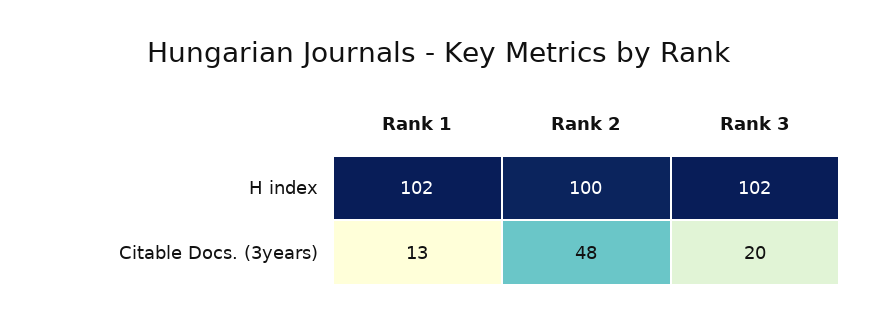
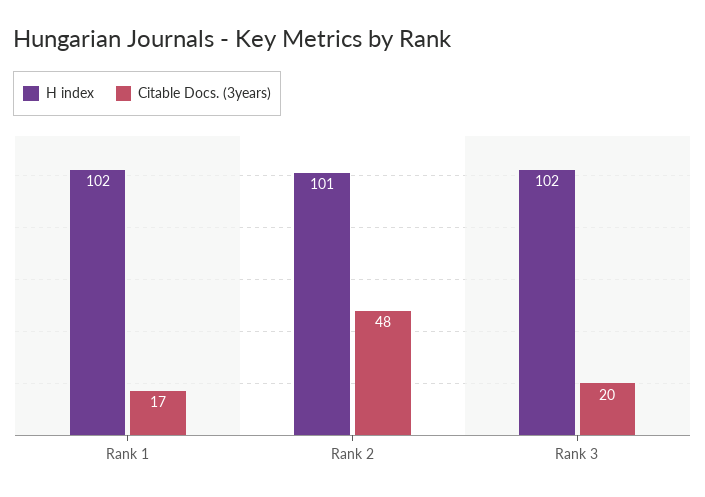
  {
    "H index": {
      "Rank 1": 102,
-     "Rank 2": 100,
+     "Rank 2": 101,
      "Rank 3": 102
    },
    "Citable Docs. (3years)": {
-     "Rank 1": 13,
+     "Rank 1": 17,
      "Rank 2": 48,
      "Rank 3": 20
    }
  }

